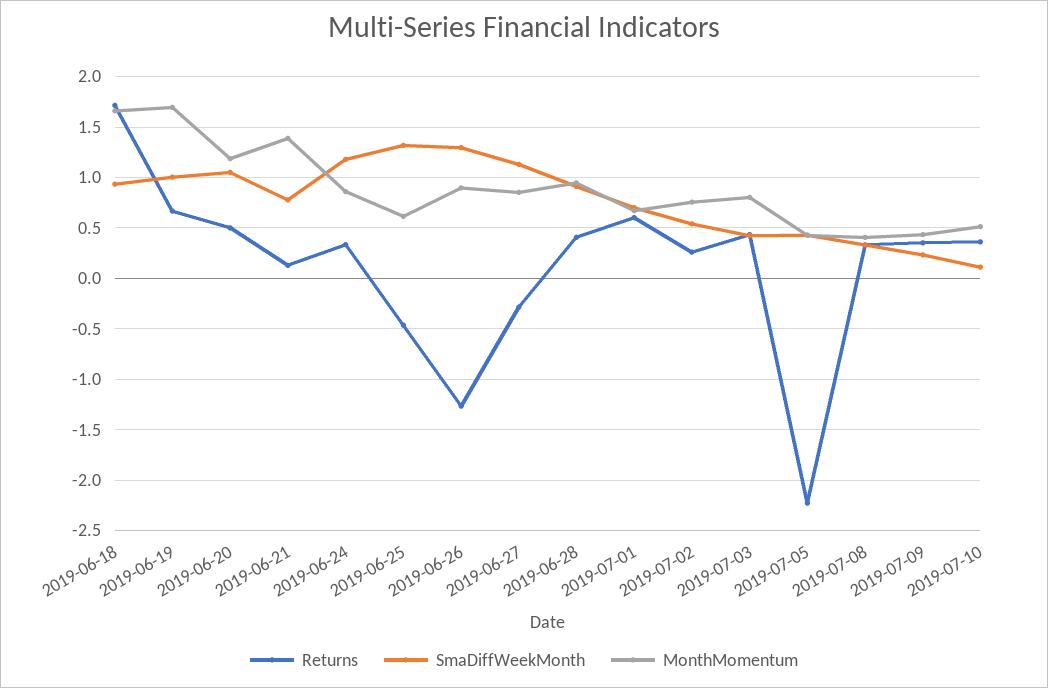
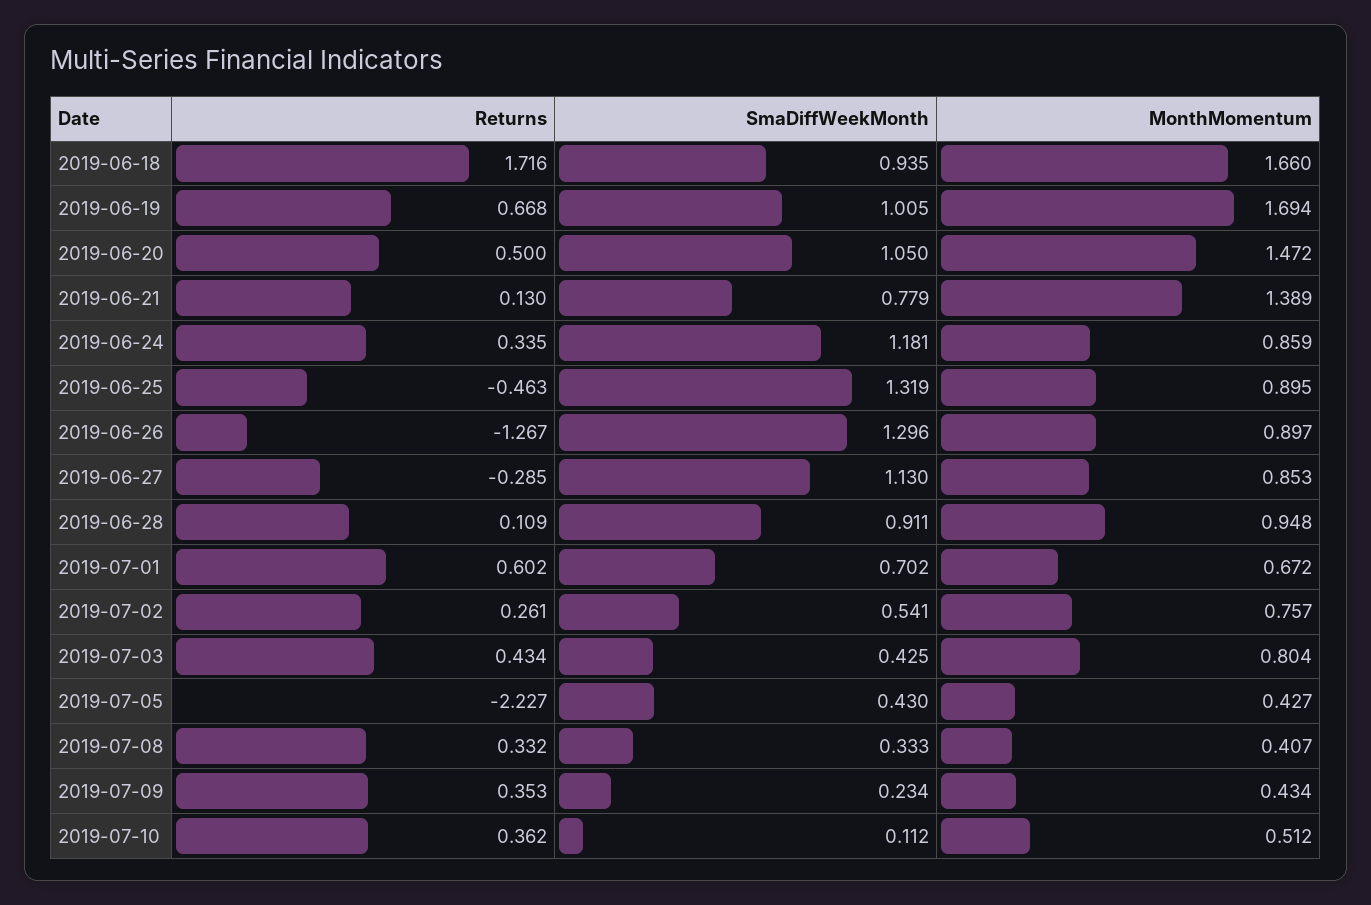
  {
    "Returns": {
      "2019-06-18": 1.716,
      "2019-06-19": 0.668,
      "2019-06-20": 0.5,
      "2019-06-21": 0.13,
      "2019-06-24": 0.335,
      "2019-06-25": -0.463,
      "2019-06-26": -1.267,
      "2019-06-27": -0.285,
-     "2019-06-28": 0.4,
+     "2019-06-28": 0.109,
      "2019-07-01": 0.602,
      "2019-07-02": 0.261,
      "2019-07-03": 0.434,
      "2019-07-05": -2.227,
      "2019-07-08": 0.332,
      "2019-07-09": 0.353,
      "2019-07-10": 0.362
    },
    "SmaDiffWeekMonth": {
      "2019-06-18": 0.935,
      "2019-06-19": 1.005,
      "2019-06-20": 1.05,
      "2019-06-21": 0.779,
      "2019-06-24": 1.181,
      "2019-06-25": 1.319,
      "2019-06-26": 1.296,
      "2019-06-27": 1.13,
      "2019-06-28": 0.911,
      "2019-07-01": 0.702,
      "2019-07-02": 0.541,
      "2019-07-03": 0.425,
      "2019-07-05": 0.43,
      "2019-07-08": 0.333,
      "2019-07-09": 0.234,
      "2019-07-10": 0.112
    },
    "MonthMomentum": {
      "2019-06-18": 1.66,
      "2019-06-19": 1.694,
-     "2019-06-20": 1.2,
+     "2019-06-20": 1.472,
      "2019-06-21": 1.389,
      "2019-06-24": 0.859,
-     "2019-06-25": 0.6,
+     "2019-06-25": 0.895,
      "2019-06-26": 0.897,
      "2019-06-27": 0.853,
      "2019-06-28": 0.948,
      "2019-07-01": 0.672,
      "2019-07-02": 0.757,
      "2019-07-03": 0.804,
      "2019-07-05": 0.427,
      "2019-07-08": 0.407,
      "2019-07-09": 0.434,
      "2019-07-10": 0.512
    }
  }

